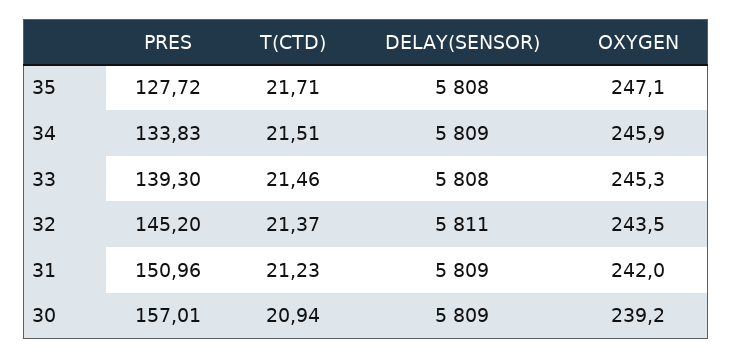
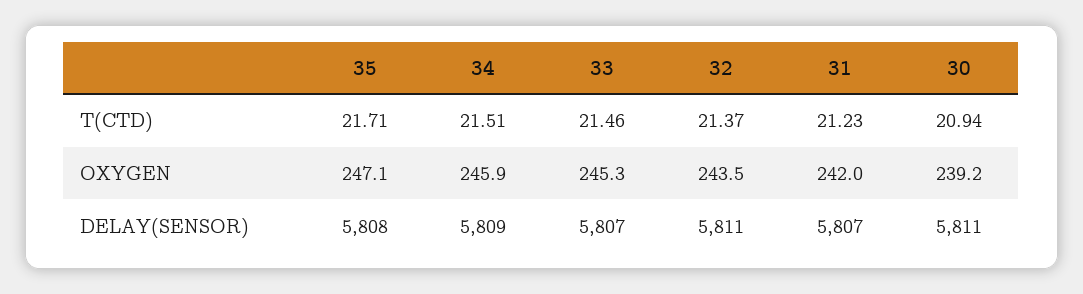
  {
-   "PRES": {
-     "35": 127.72,
-     "34": 133.83,
-     "33": 139.3,
-     "32": 145.2,
-     "31": 150.96,
-     "30": 157.01
-   },
    "T(CTD)": {
      "35": 21.71,
      "34": 21.51,
      "33": 21.46,
      "32": 21.37,
      "31": 21.23,
      "30": 20.94
    },
    "DELAY(SENSOR)": {
      "35": 5808,
      "34": 5809,
-     "33": 5808,
+     "33": 5807,
      "32": 5811,
-     "31": 5809,
+     "31": 5807,
-     "30": 5809
+     "30": 5811
    },
    "OXYGEN": {
      "35": 247.1,
      "34": 245.9,
      "33": 245.3,
      "32": 243.5,
      "31": 242,
      "30": 239.2
    }
  }

